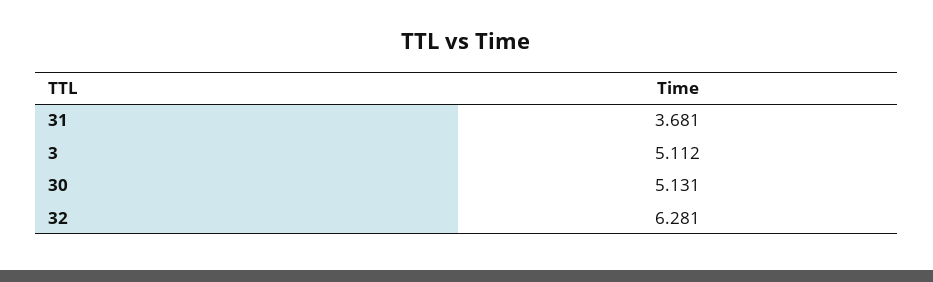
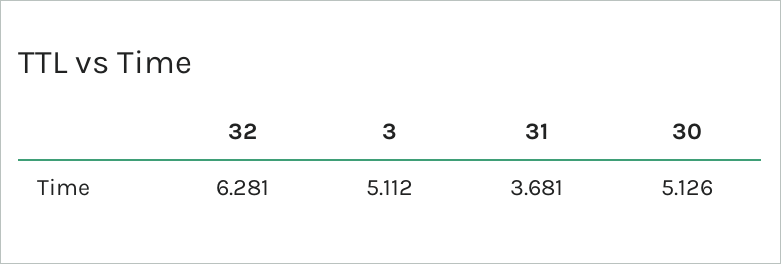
  {
    "31": 3.681,
    "3": 5.112,
-   "30": 5.131,
+   "30": 5.126,
    "32": 6.281
  }

